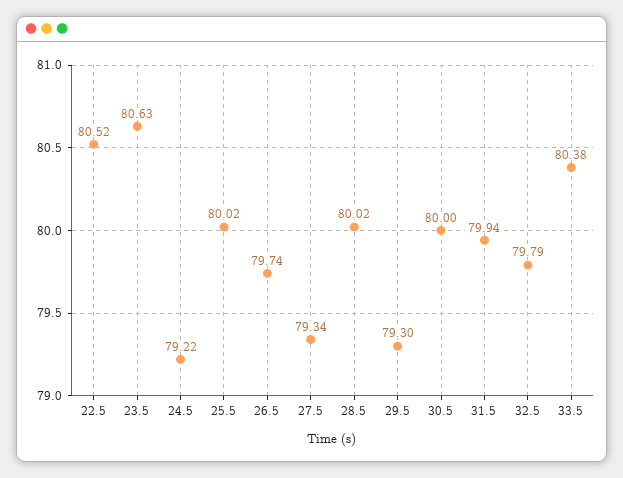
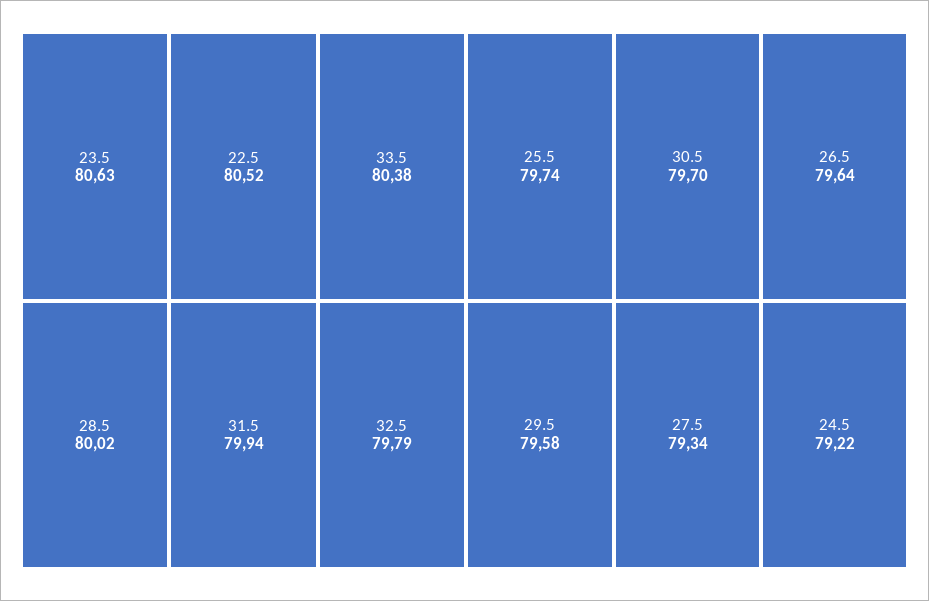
  {
    "22.5": 80.52,
    "23.5": 80.63,
    "24.5": 79.22,
-   "25.5": 80.02,
+   "25.5": 79.74,
-   "26.5": 79.74,
+   "26.5": 79.64,
    "27.5": 79.34,
    "28.5": 80.02,
-   "29.5": 79.3,
+   "29.5": 79.58,
-   "30.5": 80,
+   "30.5": 79.7,
    "31.5": 79.94,
    "32.5": 79.79,
    "33.5": 80.38
  }

